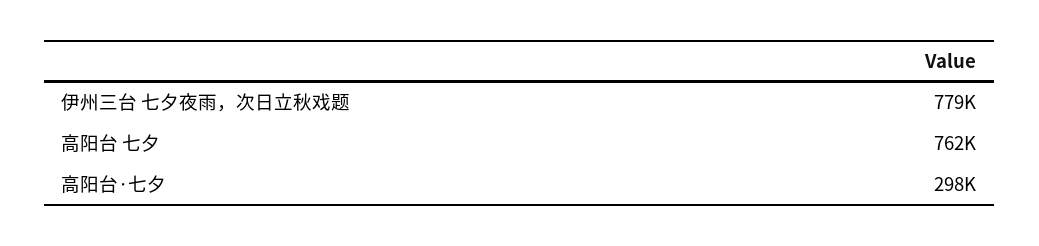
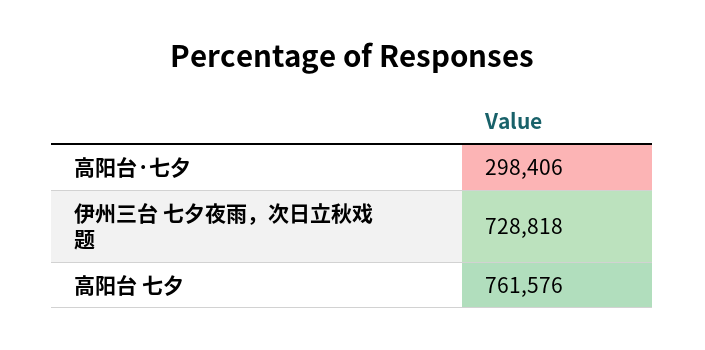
  {
-   "伊州三台 七夕夜雨，次日立秋戏题": 779000,
+   "伊州三台 七夕夜雨，次日立秋戏题": 728818,
    "高阳台 七夕": 761576,
    "高阳台·七夕": 298406
  }

